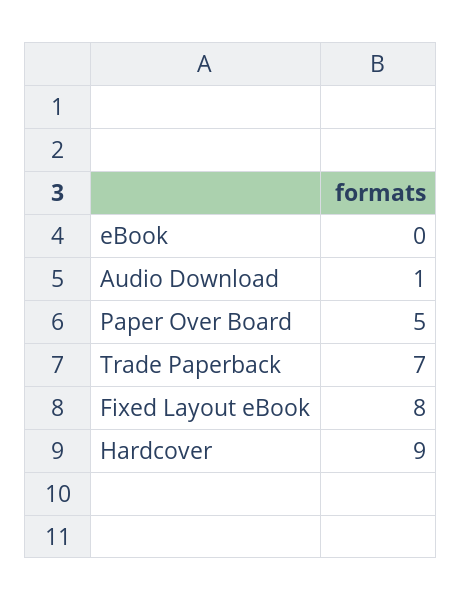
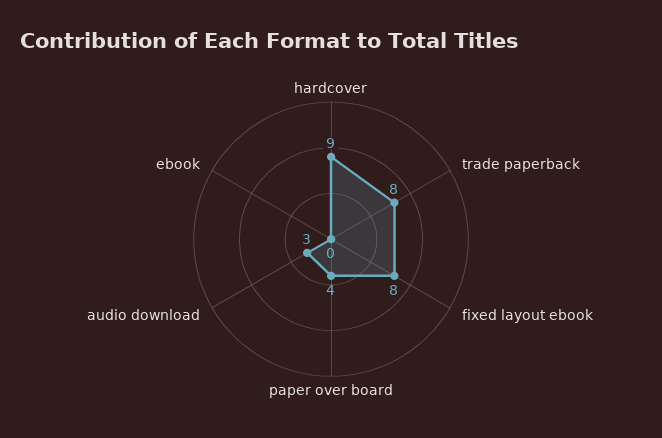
  {
    "eBook": 0,
-   "Audio Download": 1,
+   "Audio Download": 3,
-   "Paper Over Board": 5,
+   "Paper Over Board": 4,
-   "Trade Paperback": 7,
+   "Trade Paperback": 8,
    "Fixed Layout eBook": 8,
    "Hardcover": 9
  }

